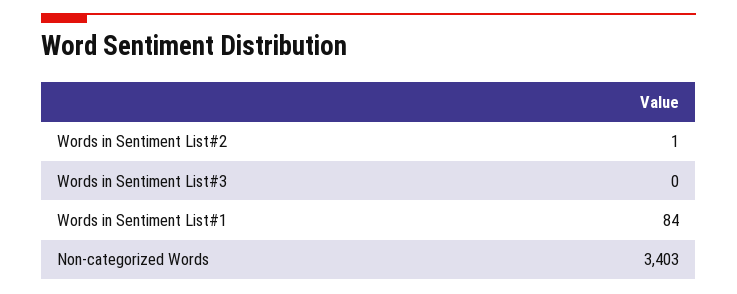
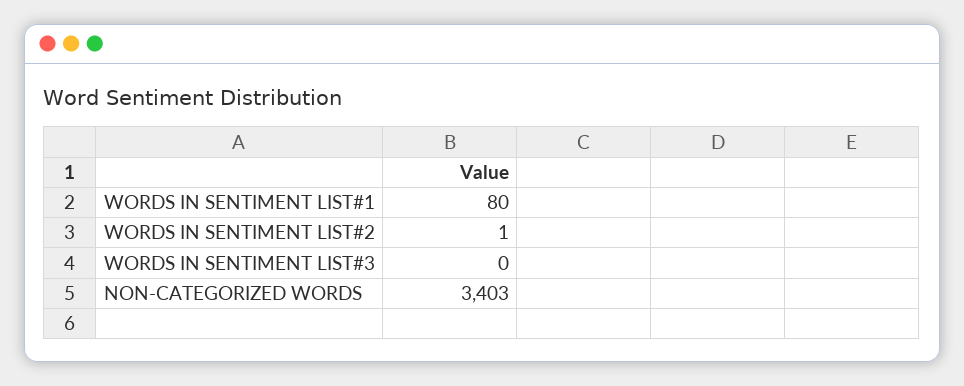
  {
    "Words in Sentiment List#2": 1,
    "Words in Sentiment List#3": 0,
-   "Words in Sentiment List#1": 84,
+   "Words in Sentiment List#1": 80,
    "Non-categorized Words": 3403
  }

